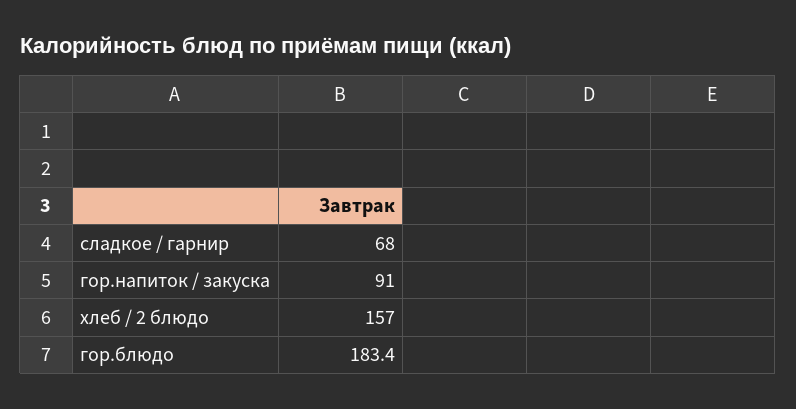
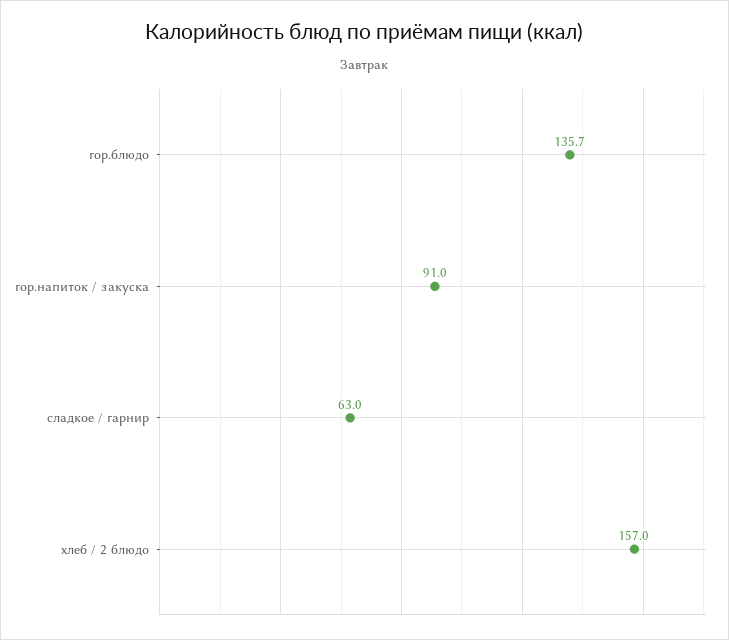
  {
-   "сладкое / гарнир": 68,
+   "сладкое / гарнир": 63,
    "гор.напиток / закуска": 91,
    "хлеб / 2 блюдо": 157,
-   "гор.блюдо": 183.4
+   "гор.блюдо": 135.7
  }

